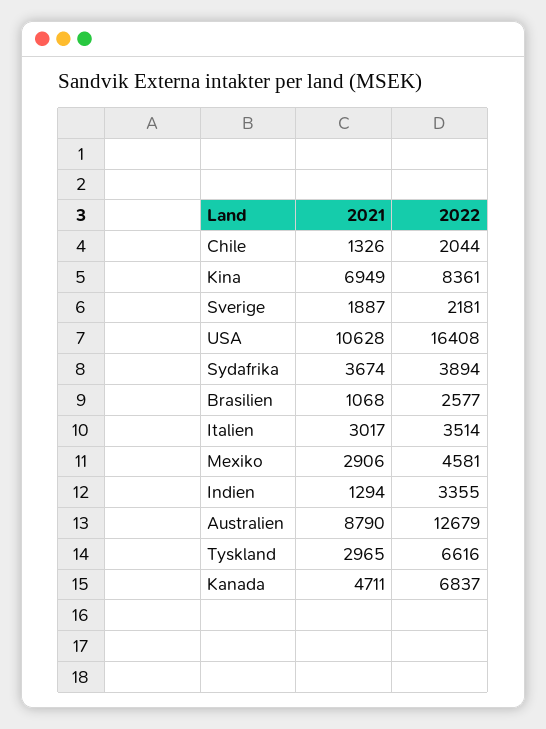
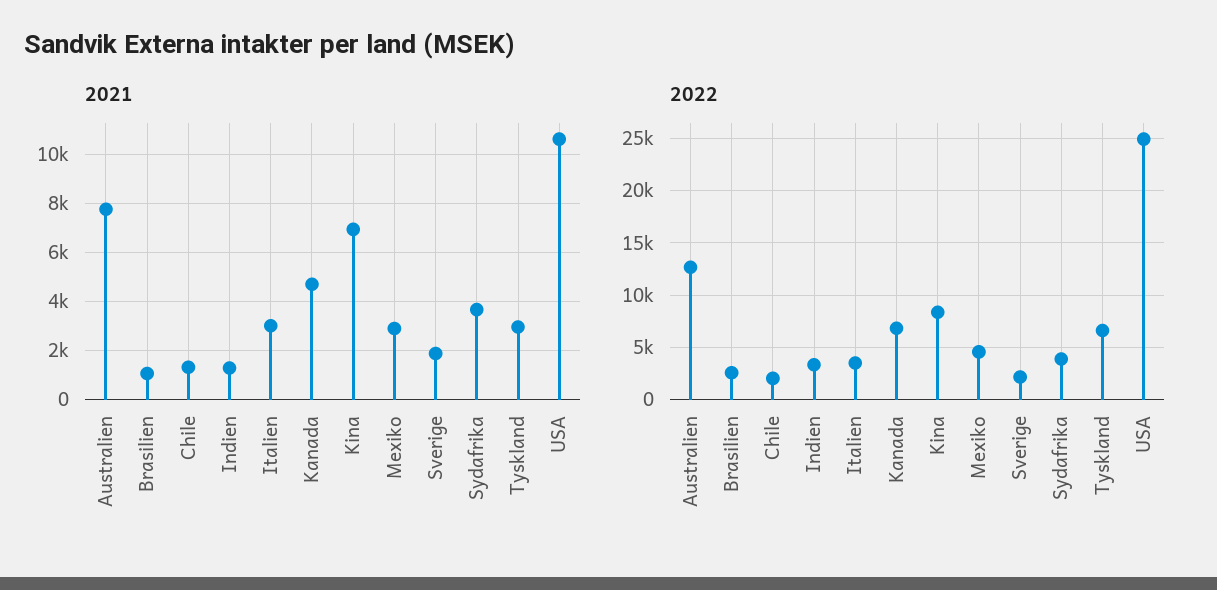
  {
    "2021": {
      "Chile": 1326,
      "Kina": 6949,
      "Sverige": 1887,
      "USA": 10628,
      "Sydafrika": 3674,
      "Brasilien": 1068,
      "Italien": 3017,
      "Mexiko": 2906,
      "Indien": 1294,
-     "Australien": 8790,
+     "Australien": 7750,
      "Tyskland": 2965,
      "Kanada": 4711
    },
    "2022": {
      "Chile": 2044,
      "Kina": 8361,
      "Sverige": 2181,
-     "USA": 16408,
+     "USA": 25000,
      "Sydafrika": 3894,
      "Brasilien": 2577,
      "Italien": 3514,
      "Mexiko": 4581,
      "Indien": 3355,
      "Australien": 12679,
      "Tyskland": 6616,
      "Kanada": 6837
    }
  }

